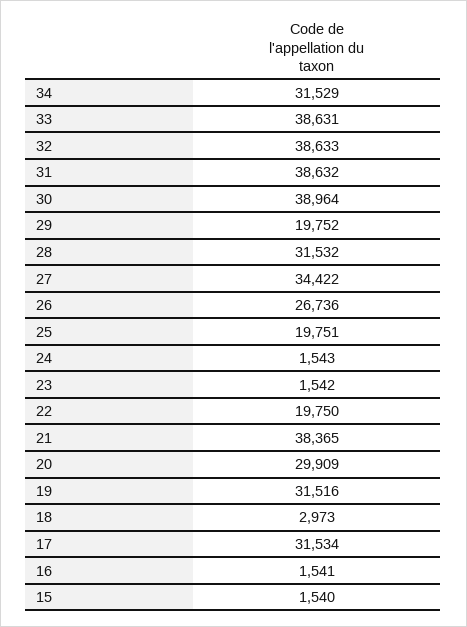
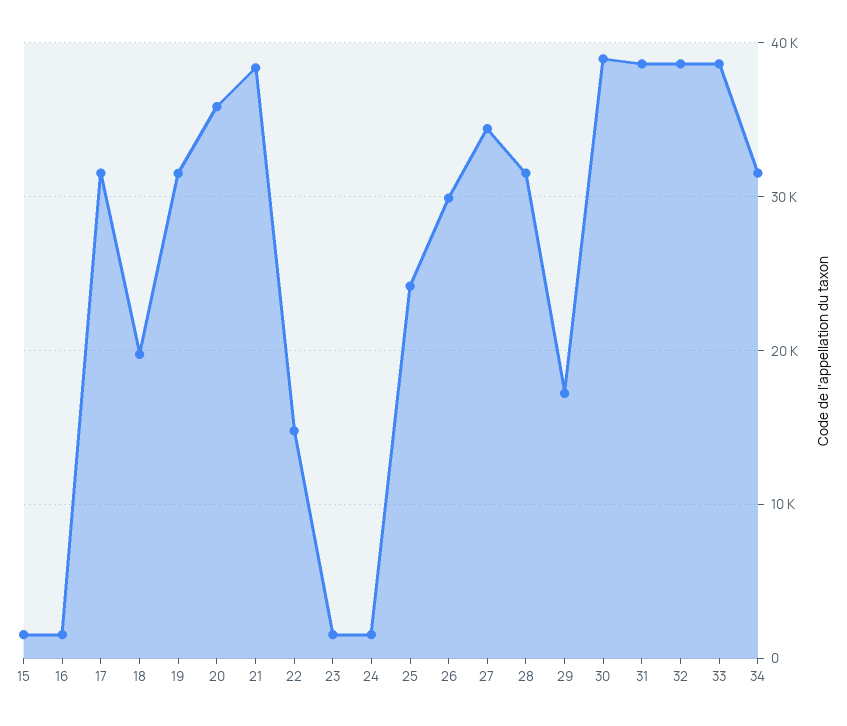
  {
    "34": 31529,
    "33": 38631,
    "32": 38633,
    "31": 38632,
    "30": 38964,
-   "29": 19752,
+   "29": 17000,
    "28": 31532,
    "27": 34422,
-   "26": 26736,
+   "26": 30000,
-   "25": 19751,
+   "25": 24000,
    "24": 1543,
    "23": 1542,
-   "22": 19750,
+   "22": 15000,
    "21": 38365,
-   "20": 29909,
+   "20": 36000,
    "19": 31516,
-   "18": 2973,
+   "18": 20000,
    "17": 31534,
    "16": 1541,
    "15": 1540
  }

